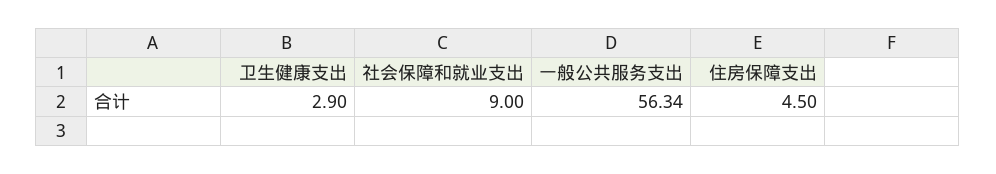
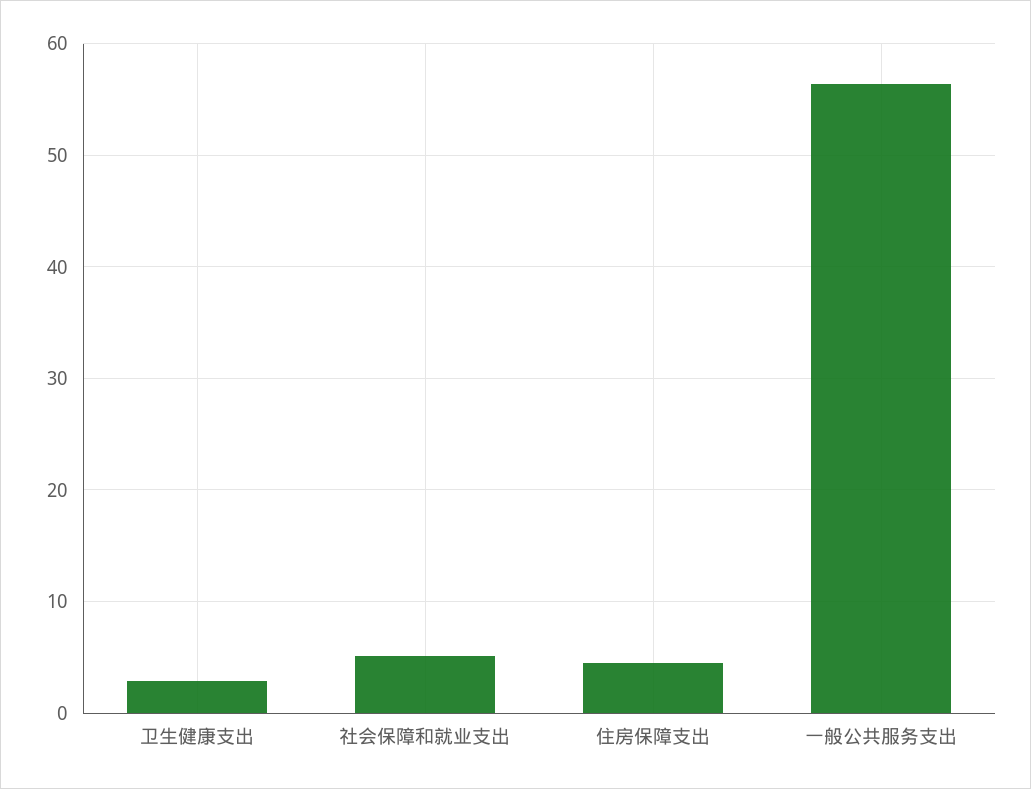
  {
    "卫生健康支出": 2.9,
-   "社会保障和就业支出": 9,
+   "社会保障和就业支出": 5,
    "一般公共服务支出": 56.34,
    "住房保障支出": 4.5
  }

